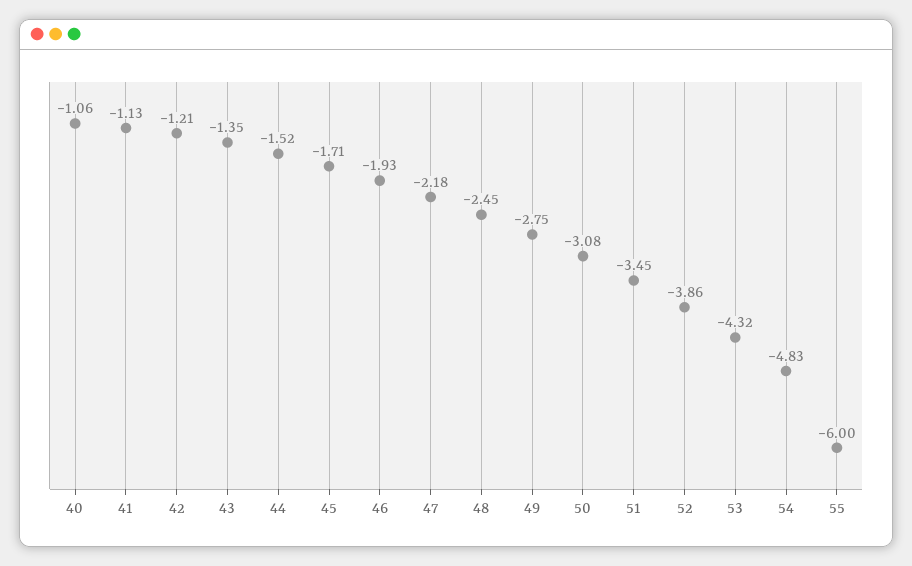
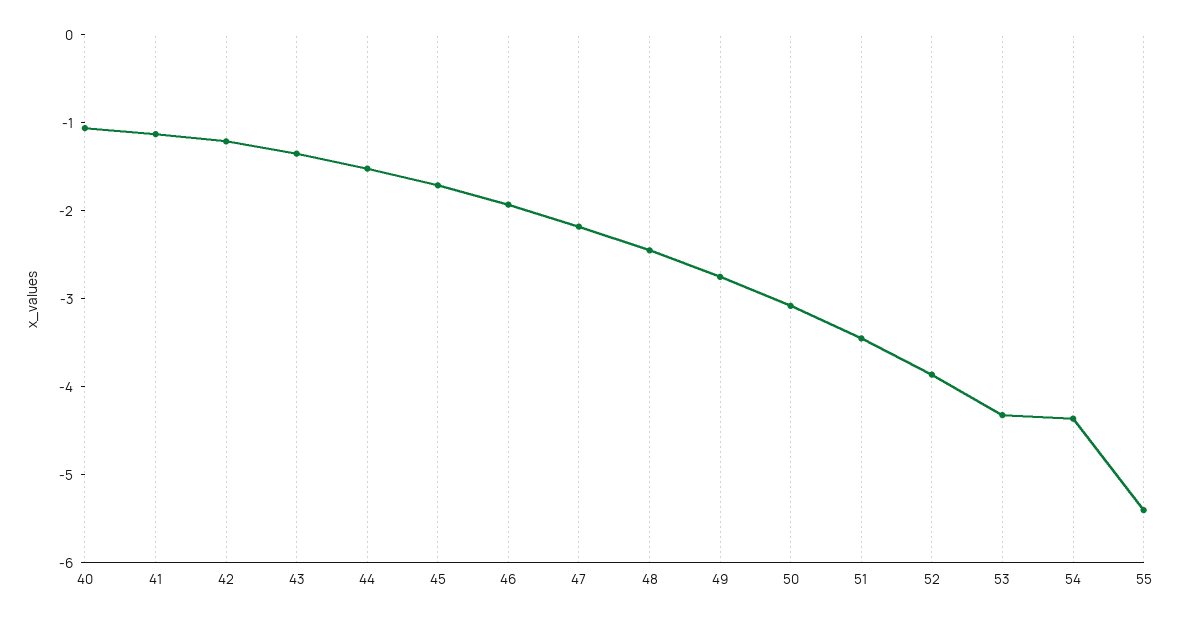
  {
    "40": -1.06,
    "41": -1.13,
    "42": -1.21,
    "43": -1.35,
    "44": -1.52,
    "45": -1.71,
    "46": -1.93,
    "47": -2.18,
    "48": -2.45,
    "49": -2.75,
    "50": -3.08,
    "51": -3.45,
    "52": -3.86,
    "53": -4.32,
-   "54": -4.83,
+   "54": -4.4,
-   "55": -6
+   "55": -5.4
  }

